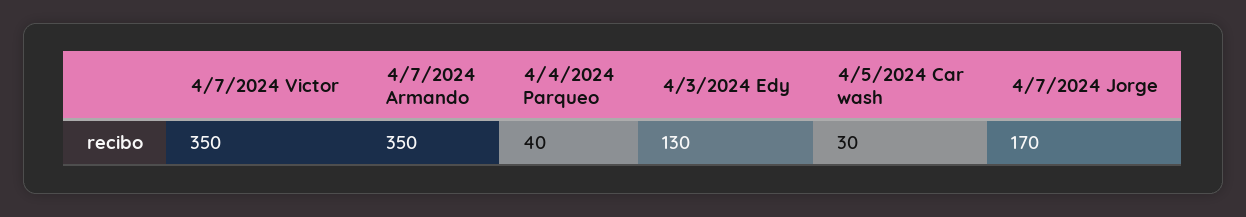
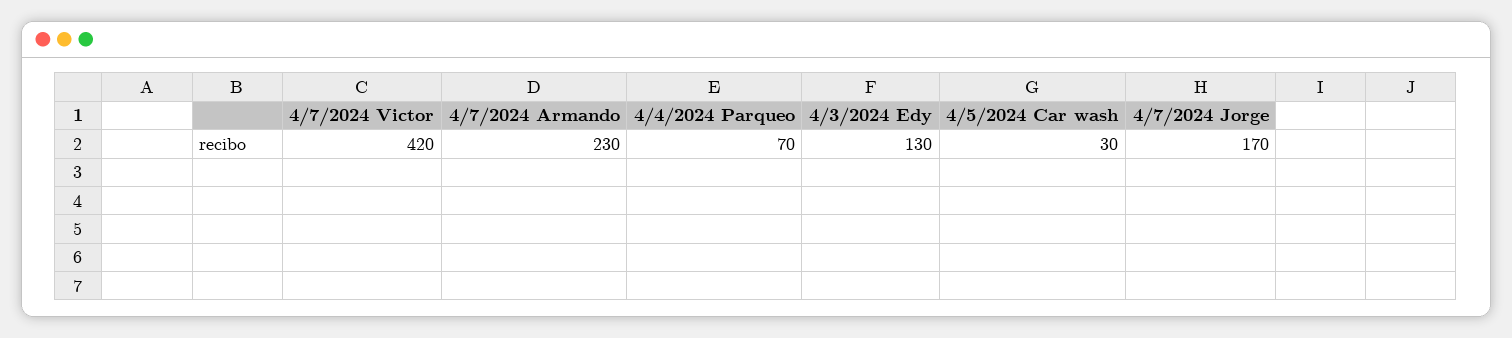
  {
-   "4/7/2024 Victor": 350,
+   "4/7/2024 Victor": 420,
-   "4/7/2024 Armando": 350,
+   "4/7/2024 Armando": 230,
-   "4/4/2024 Parqueo": 40,
+   "4/4/2024 Parqueo": 70,
    "4/3/2024 Edy": 130,
    "4/5/2024 Car wash": 30,
    "4/7/2024 Jorge": 170
  }

